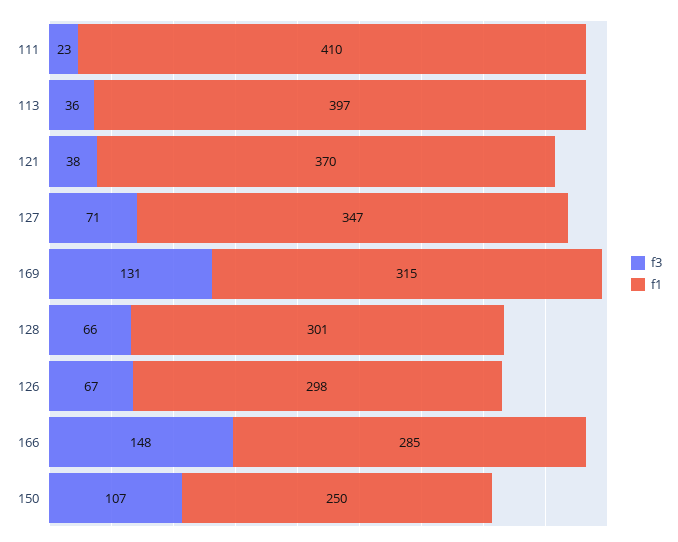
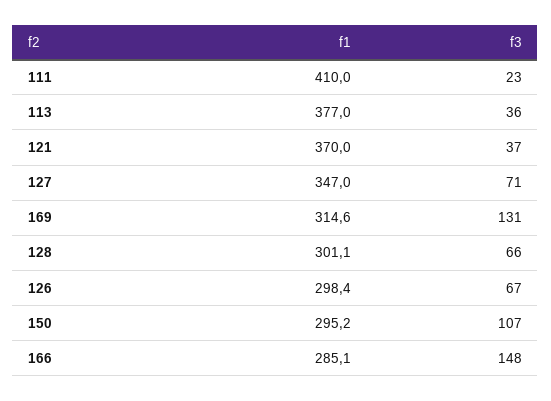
  {
    "f3": {
      "111": 23,
      "113": 36,
-     "121": 38,
+     "121": 37,
      "127": 71,
      "169": 131,
      "128": 66,
      "126": 67,
      "166": 148,
      "150": 107
    },
    "f1": {
      "111": 410,
-     "113": 397,
+     "113": 377,
      "121": 370,
      "127": 347,
      "169": 314.6,
      "128": 301.1,
      "126": 298.4,
      "166": 285.1,
-     "150": 250
+     "150": 295.2
    }
  }

